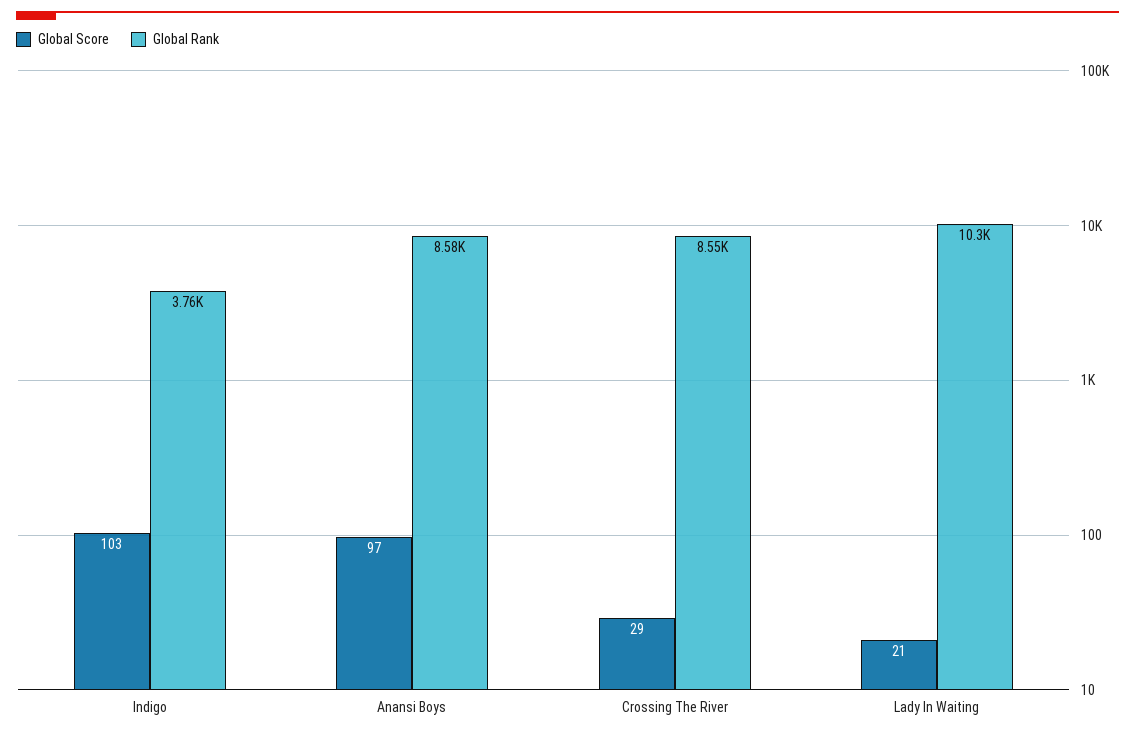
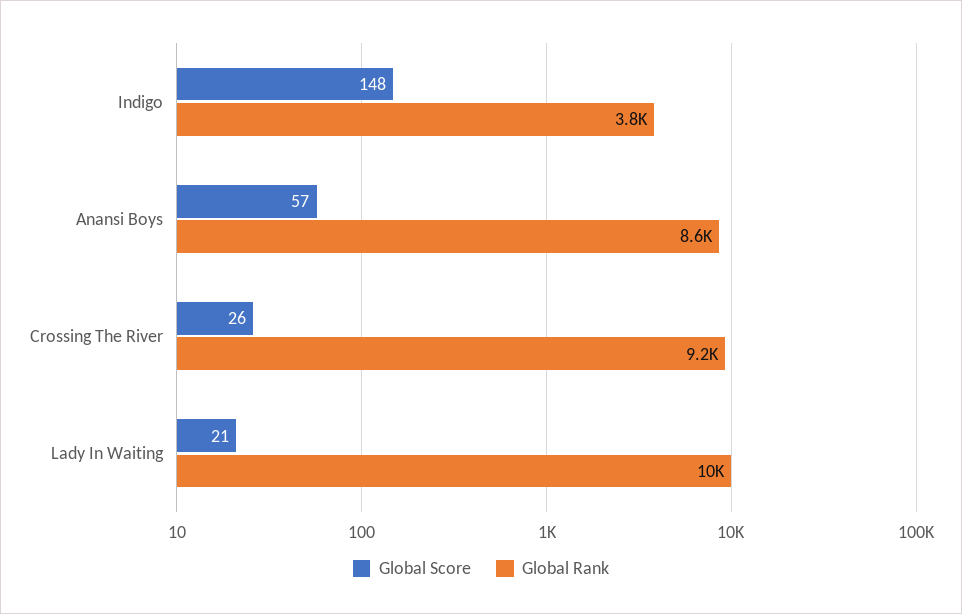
  {
    "Global Score": {
-     "Indigo": 103,
+     "Indigo": 148,
-     "Anansi Boys": 97,
+     "Anansi Boys": 57,
-     "Crossing The River": 29,
+     "Crossing The River": 26,
      "Lady In Waiting": 21
    },
    "Global Rank": {
      "Indigo": 3760,
      "Anansi Boys": 8580,
-     "Crossing The River": 8550,
+     "Crossing The River": 9200,
      "Lady In Waiting": 10300
    }
  }

